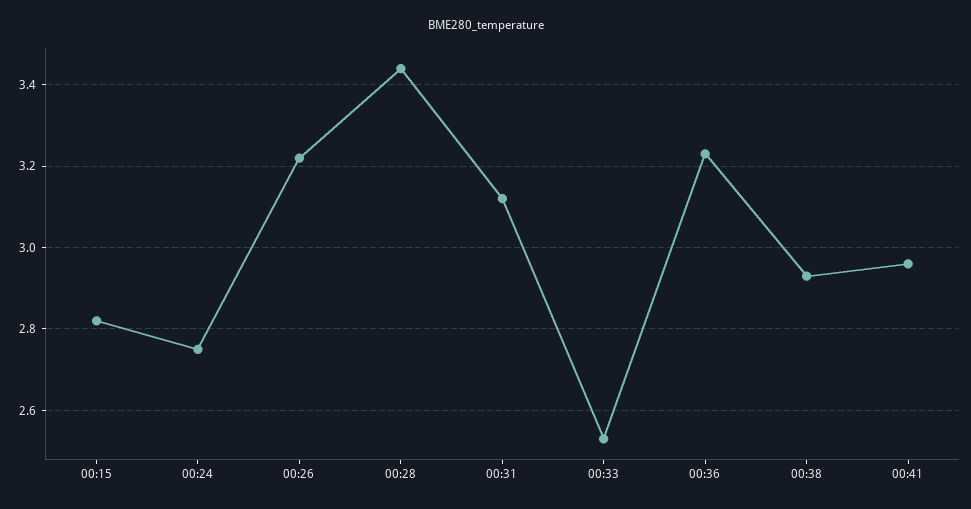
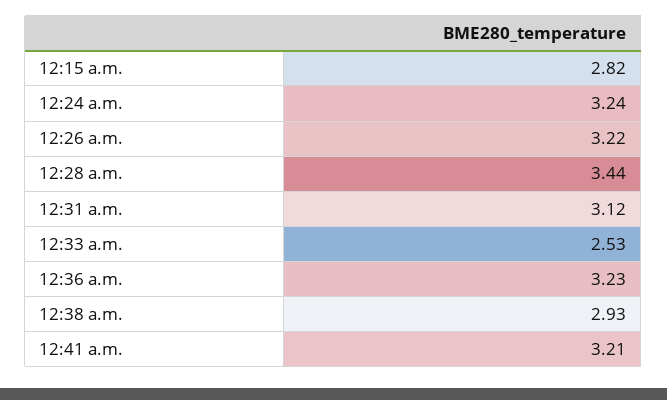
  {
    "00:15": 2.82,
-   "00:24": 2.75,
+   "00:24": 3.24,
    "00:26": 3.22,
    "00:28": 3.44,
    "00:31": 3.12,
    "00:33": 2.53,
    "00:36": 3.23,
    "00:38": 2.93,
-   "00:41": 2.95
+   "00:41": 3.21
  }

